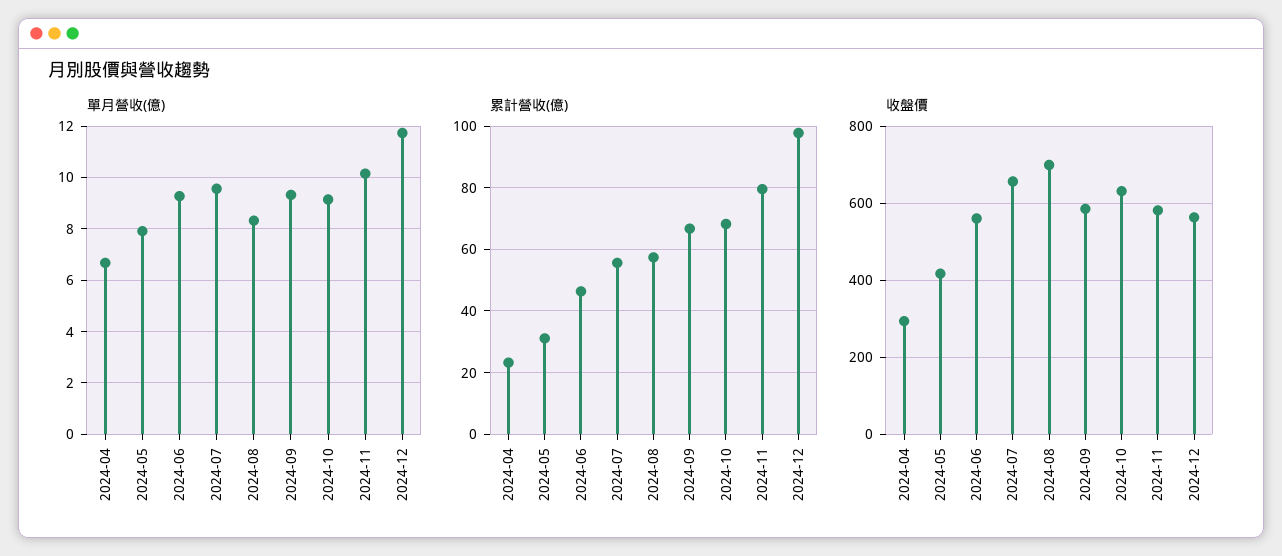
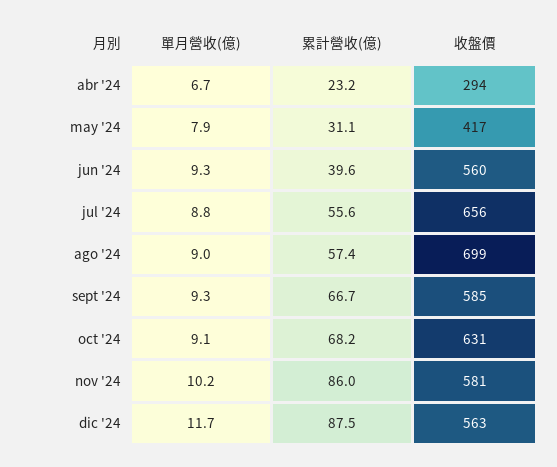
  {
    "單月營收(億)": {
      "2024-04": 6.7,
      "2024-05": 7.9,
      "2024-06": 9.3,
-     "2024-07": 9.5,
+     "2024-07": 8.8,
-     "2024-08": 8.25,
+     "2024-08": 9,
      "2024-09": 9.3,
      "2024-10": 9.1,
      "2024-11": 10.2,
      "2024-12": 11.7
    },
    "累計營收(億)": {
      "2024-04": 23.2,
      "2024-05": 31.1,
-     "2024-06": 46,
+     "2024-06": 39.6,
      "2024-07": 55.6,
      "2024-08": 57.4,
      "2024-09": 66.7,
      "2024-10": 68.2,
-     "2024-11": 80,
+     "2024-11": 86,
-     "2024-12": 98
+     "2024-12": 87.5
    },
    "收盤價": {
      "2024-04": 294,
      "2024-05": 417,
      "2024-06": 560,
      "2024-07": 656,
      "2024-08": 699,
      "2024-09": 585,
      "2024-10": 631,
      "2024-11": 581,
      "2024-12": 563
    }
  }

